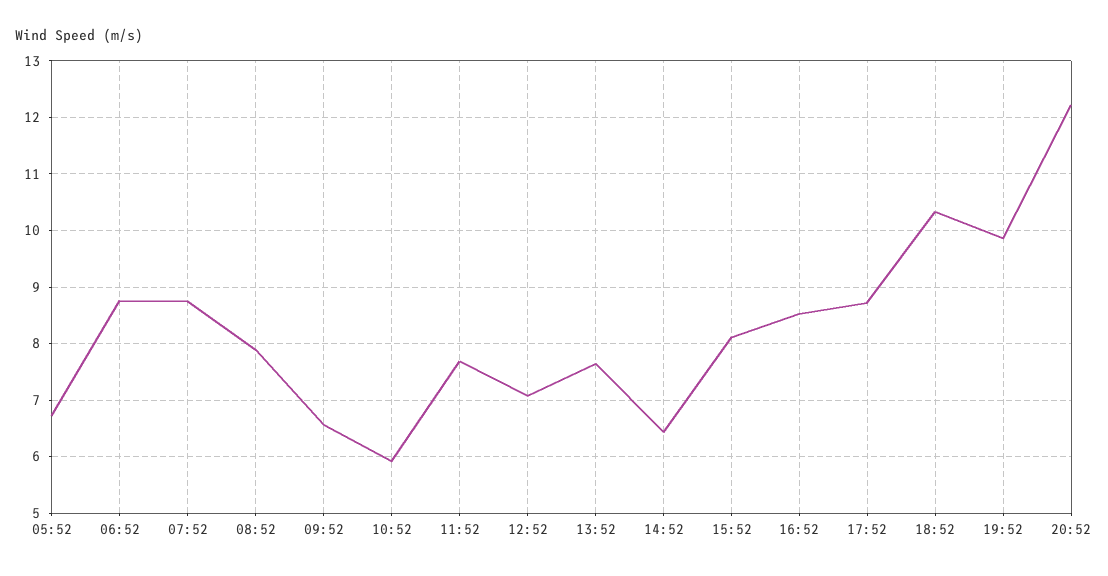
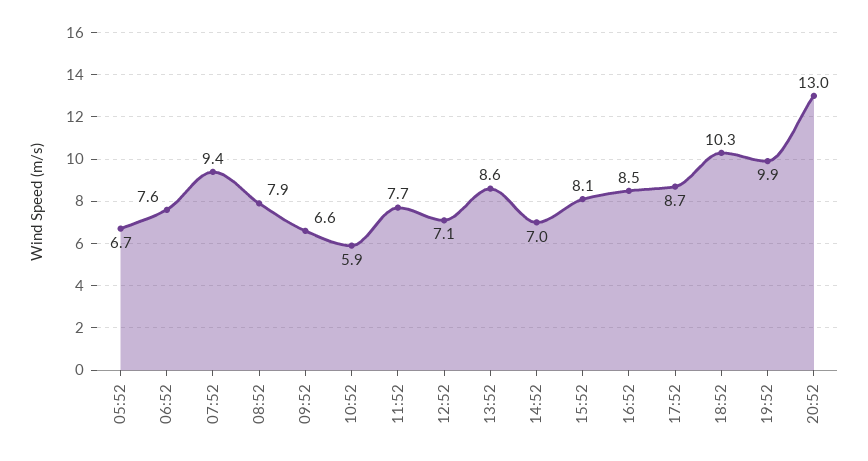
  {
    "05:52": 6.7,
-   "06:52": 8.8,
+   "06:52": 7.6,
-   "07:52": 8.8,
+   "07:52": 9.4,
    "08:52": 7.9,
    "09:52": 6.6,
    "10:52": 5.9,
    "11:52": 7.7,
    "12:52": 7.1,
-   "13:52": 7.6,
+   "13:52": 8.6,
-   "14:52": 6.4,
+   "14:52": 7,
    "15:52": 8.1,
    "16:52": 8.5,
    "17:52": 8.7,
    "18:52": 10.3,
    "19:52": 9.9,
-   "20:52": 12.2
+   "20:52": 13
  }

